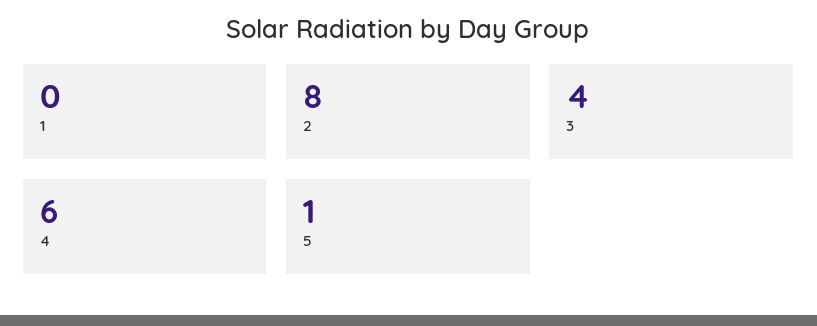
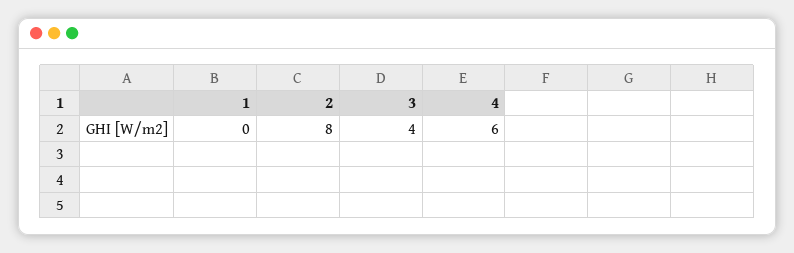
  {
    "1": 0,
    "2": 8,
    "3": 4,
-   "4": 6,
+   "4": 6
-   "5": 1
  }

